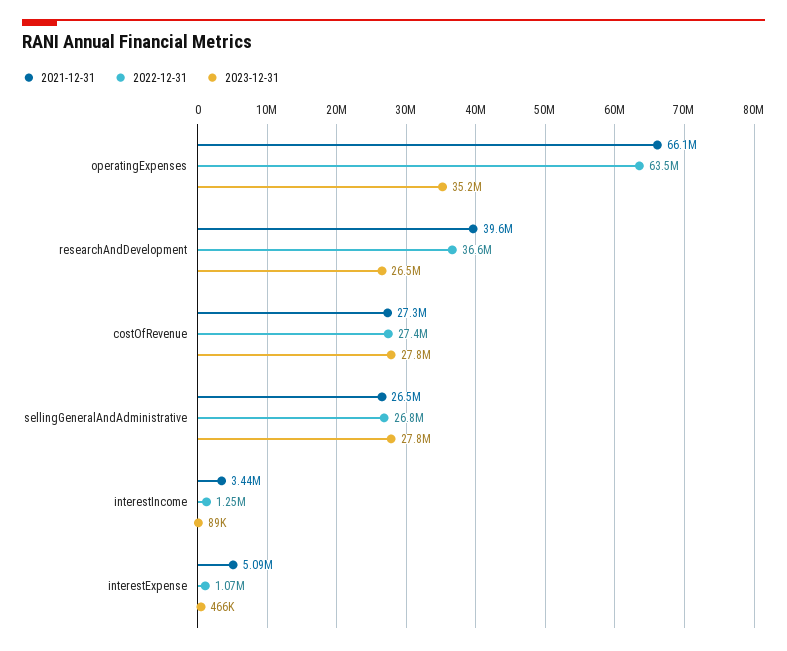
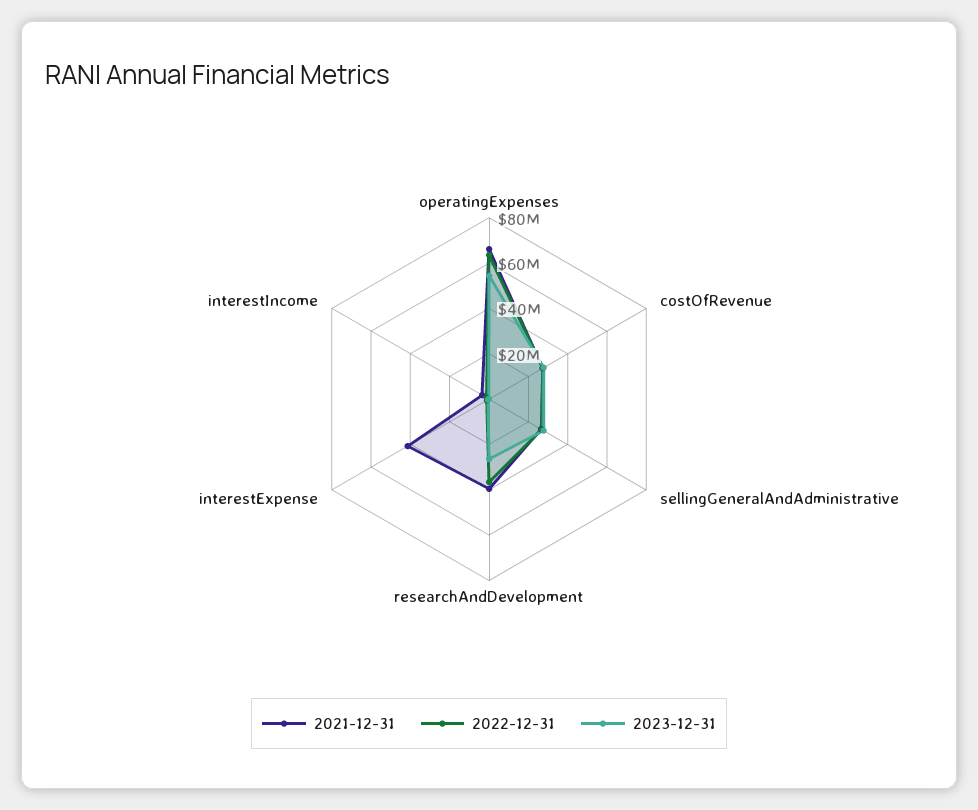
  {
    "2021-12-31": {
      "operatingExpenses": 66100000,
      "researchAndDevelopment": 39600000,
      "costOfRevenue": 27300000,
      "sellingGeneralAndAdministrative": 26500000,
      "interestIncome": 3440000,
-     "interestExpense": 5090000
+     "interestExpense": 40000000
    },
    "2022-12-31": {
      "operatingExpenses": 63500000,
      "researchAndDevelopment": 36600000,
      "costOfRevenue": 27400000,
      "sellingGeneralAndAdministrative": 26800000,
      "interestIncome": 1250000,
      "interestExpense": 1070000
    },
    "2023-12-31": {
-     "operatingExpenses": 35200000,
+     "operatingExpenses": 55000000,
      "researchAndDevelopment": 26500000,
      "costOfRevenue": 27800000,
      "sellingGeneralAndAdministrative": 27800000,
      "interestIncome": 89000,
      "interestExpense": 466000
    }
  }

